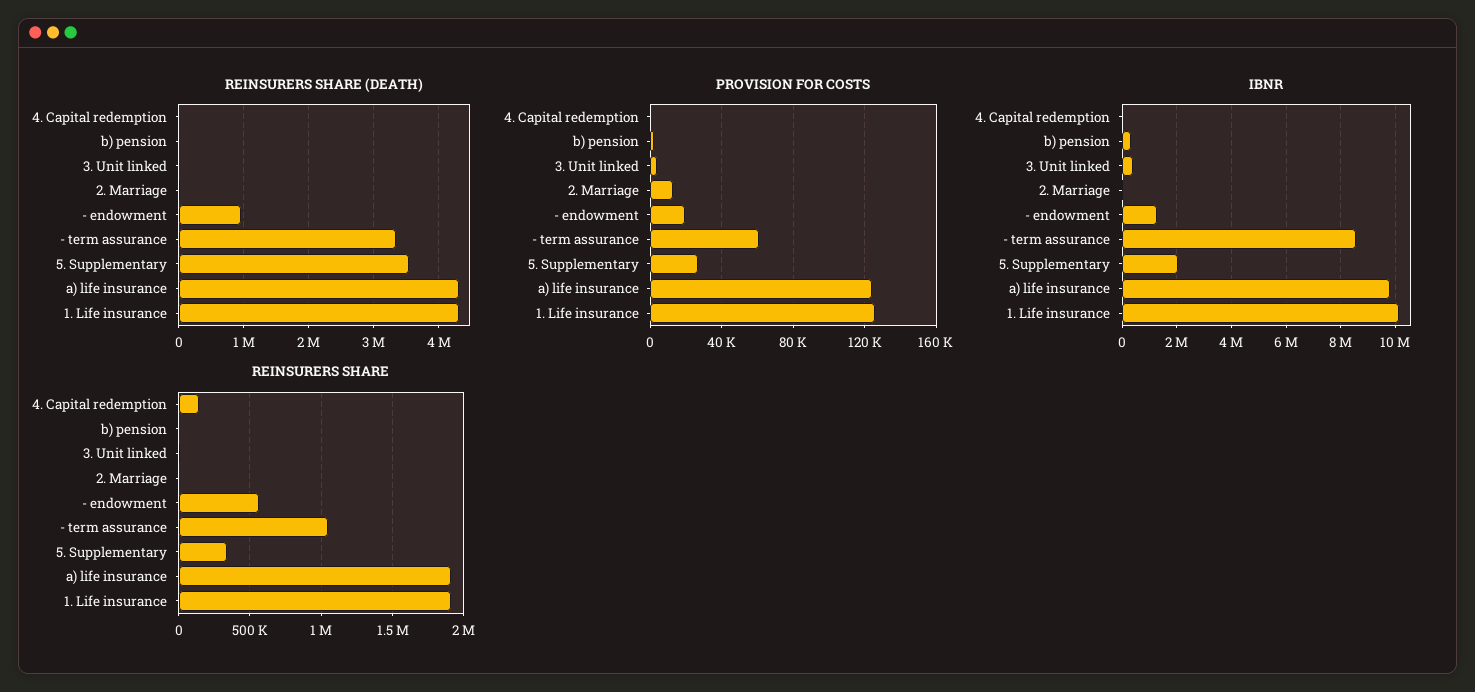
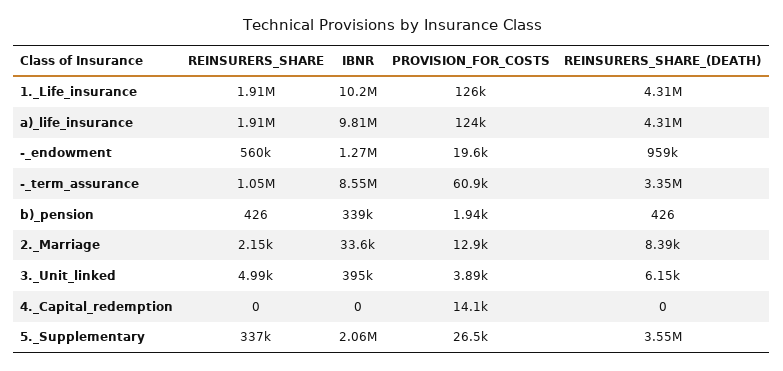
  {
    "REINSURERS SHARE (DEATH)": {
      "4. Capital redemption": 0,
      "b) pension": 426,
      "3. Unit linked": 6150,
      "2. Marriage": 8390,
      "- endowment": 959000,
      "- term assurance": 3350000,
      "5. Supplementary": 3550000,
      "a) life insurance": 4310000,
      "1. Life insurance": 4310000
    },
    "PROVISION FOR COSTS": {
-     "4. Capital redemption": 0,
+     "4. Capital redemption": 14100,
      "b) pension": 1940,
      "3. Unit linked": 3890,
      "2. Marriage": 12900,
      "- endowment": 19600,
      "- term assurance": 60900,
      "5. Supplementary": 26500,
      "a) life insurance": 124000,
      "1. Life insurance": 126000
    },
    "IBNR": {
      "4. Capital redemption": 0,
      "b) pension": 339000,
      "3. Unit linked": 395000,
      "2. Marriage": 33600,
      "- endowment": 1270000,
      "- term assurance": 8550000,
      "5. Supplementary": 2060000,
      "a) life insurance": 9810000,
      "1. Life insurance": 10200000
    },
    "REINSURERS SHARE": {
-     "4. Capital redemption": 150000,
+     "4. Capital redemption": 0,
      "b) pension": 426,
      "3. Unit linked": 4990,
      "2. Marriage": 2150,
      "- endowment": 560000,
      "- term assurance": 1050000,
      "5. Supplementary": 337000,
      "a) life insurance": 1910000,
      "1. Life insurance": 1910000
    }
  }

